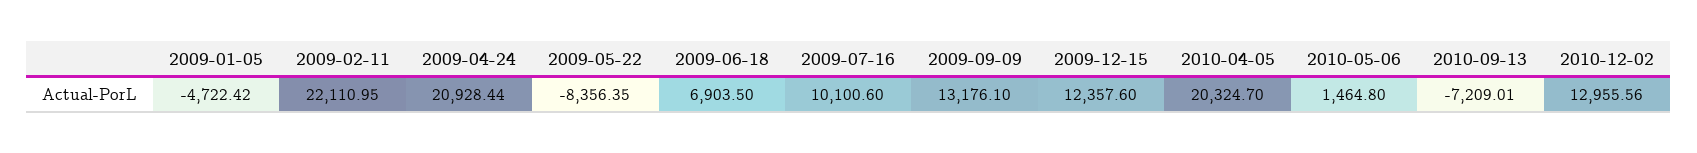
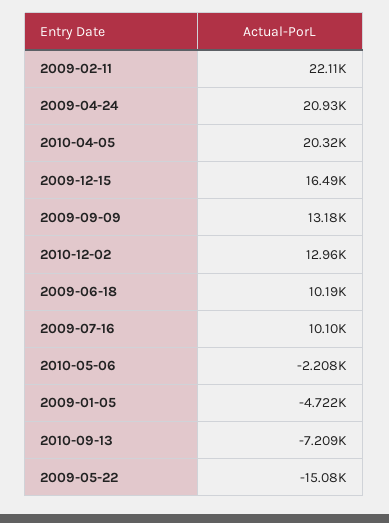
  {
    "2009-01-05": -4722.42,
    "2009-02-11": 22110.95,
    "2009-04-24": 20928.44,
-   "2009-05-22": -8356.35,
+   "2009-05-22": -15080,
-   "2009-06-18": 6903.5,
+   "2009-06-18": 10190,
    "2009-07-16": 10100.6,
    "2009-09-09": 13176.1,
-   "2009-12-15": 12357.6,
+   "2009-12-15": 16490,
    "2010-04-05": 20324.7,
-   "2010-05-06": 1464.8,
+   "2010-05-06": -2208,
    "2010-09-13": -7209.01,
    "2010-12-02": 12955.56
  }

